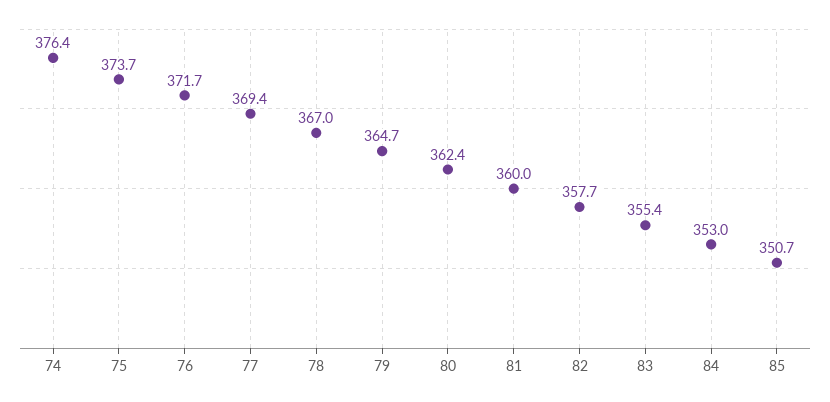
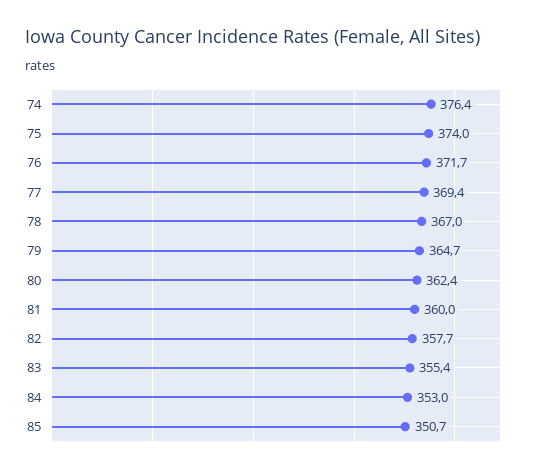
  {
    "74": 376.4,
-   "75": 373.7,
+   "75": 374,
    "76": 371.7,
    "77": 369.4,
    "78": 367,
    "79": 364.7,
    "80": 362.4,
    "81": 360,
    "82": 357.7,
    "83": 355.4,
    "84": 353,
    "85": 350.7
  }

